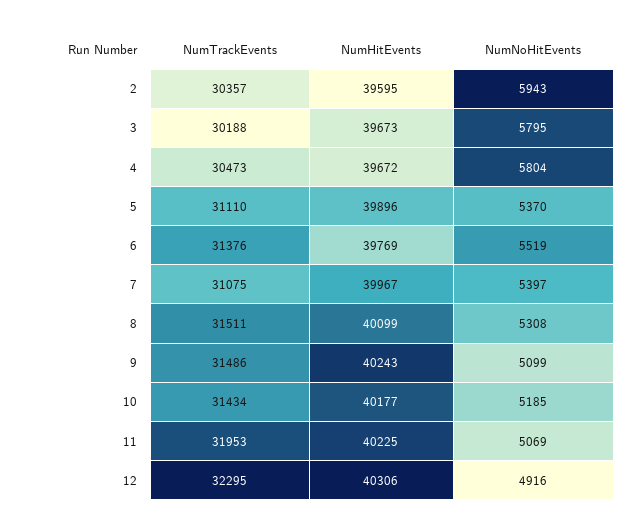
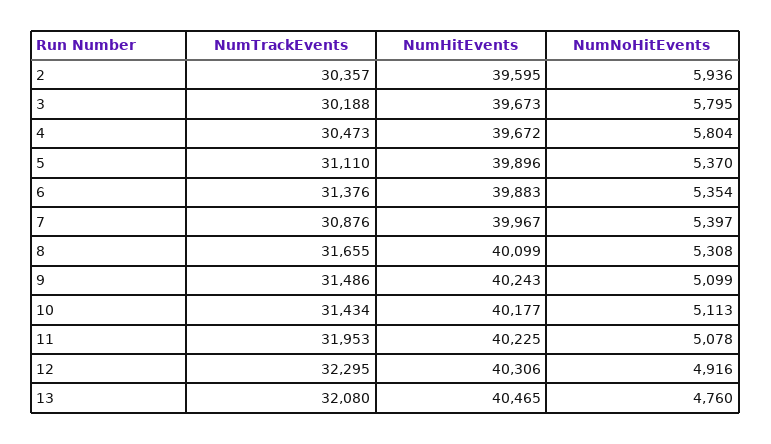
  {
    "NumTrackEvents": {
      "2": 30357,
      "3": 30188,
      "4": 30473,
      "5": 31110,
      "6": 31376,
-     "7": 31075,
+     "7": 30876,
-     "8": 31511,
+     "8": 31655,
      "9": 31486,
      "10": 31434,
      "11": 31953,
-     "12": 32295
+     "12": 32295,
+     "13": 32080
    },
    "NumHitEvents": {
      "2": 39595,
      "3": 39673,
      "4": 39672,
      "5": 39896,
-     "6": 39769,
+     "6": 39883,
      "7": 39967,
      "8": 40099,
      "9": 40243,
      "10": 40177,
      "11": 40225,
-     "12": 40306
+     "12": 40306,
+     "13": 40465
    },
    "NumNoHitEvents": {
-     "2": 5943,
+     "2": 5936,
      "3": 5795,
      "4": 5804,
      "5": 5370,
-     "6": 5519,
+     "6": 5354,
      "7": 5397,
      "8": 5308,
      "9": 5099,
-     "10": 5185,
+     "10": 5113,
-     "11": 5069,
+     "11": 5078,
-     "12": 4916
+     "12": 4916,
+     "13": 4760
    }
  }

